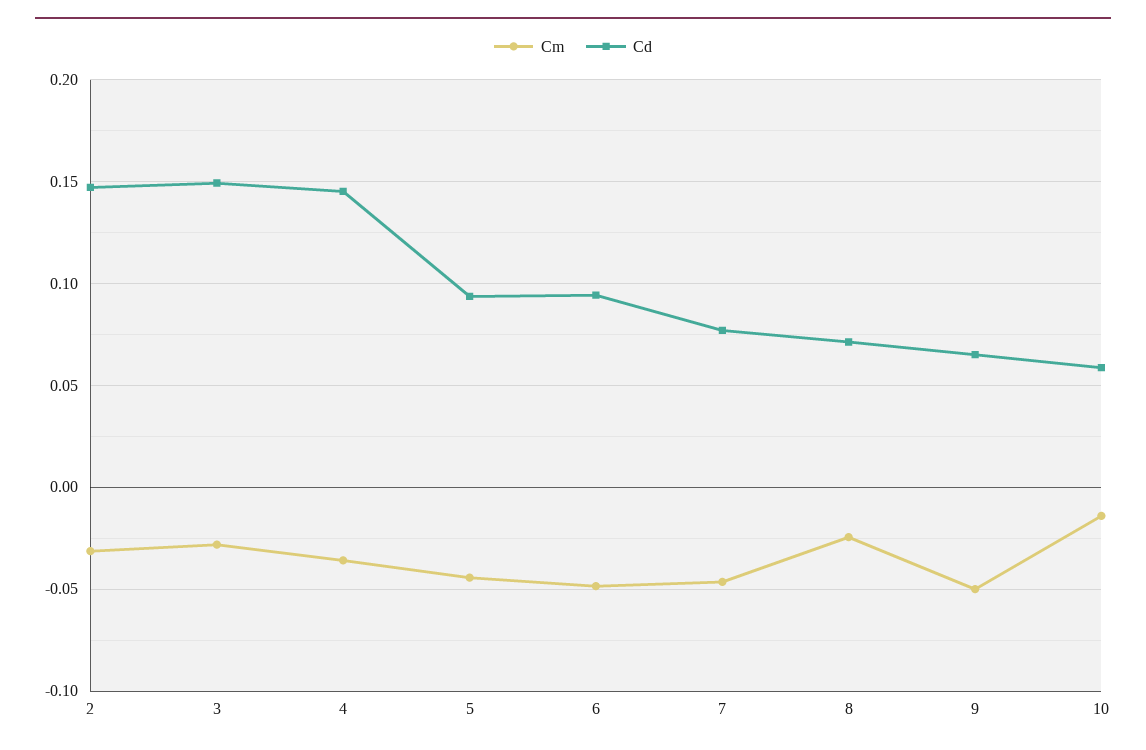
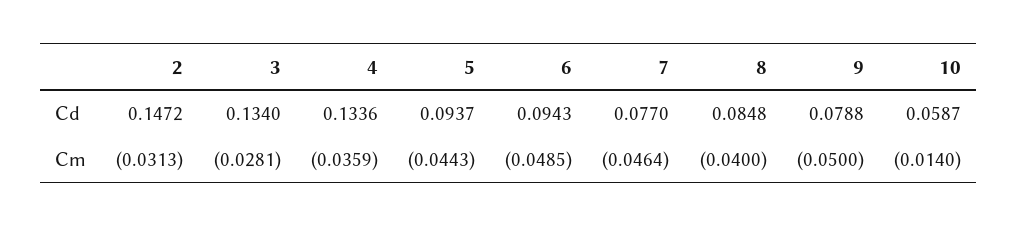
  {
    "Cm": {
      "2": -0.0313,
      "3": -0.0281,
      "4": -0.0359,
      "5": -0.0443,
      "6": -0.0485,
      "7": -0.0464,
-     "8": -0.025,
+     "8": -0.04,
      "9": -0.05,
      "10": -0.014
    },
    "Cd": {
      "2": 0.1472,
-     "3": 0.15,
+     "3": 0.134,
-     "4": 0.145,
+     "4": 0.1336,
      "5": 0.0937,
      "6": 0.0943,
      "7": 0.077,
-     "8": 0.07,
+     "8": 0.0848,
-     "9": 0.065,
+     "9": 0.0788,
      "10": 0.0587
    }
  }

